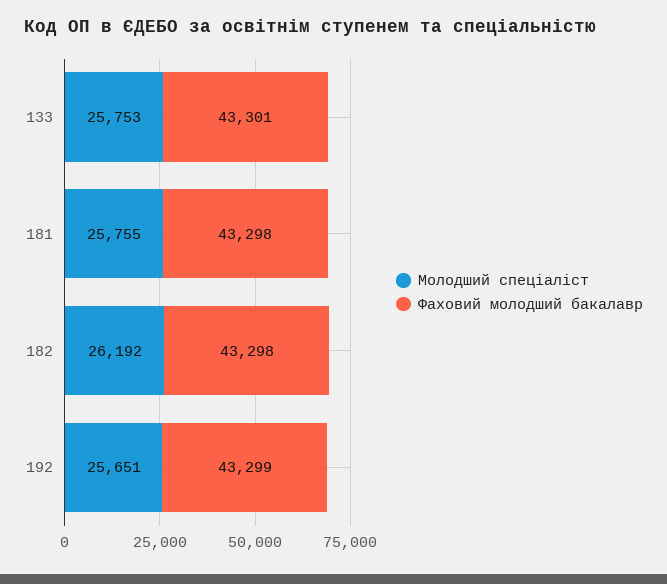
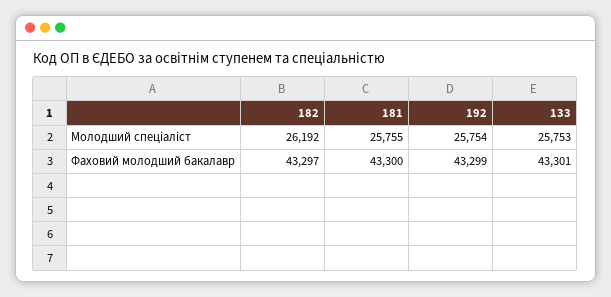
  {
    "Молодший спеціаліст": {
      "133": 25753,
      "181": 25755,
      "182": 26192,
-     "192": 25651
+     "192": 25754
    },
    "Фаховий молодший бакалавр": {
      "133": 43301,
-     "181": 43298,
+     "181": 43300,
-     "182": 43298,
+     "182": 43297,
      "192": 43299
    }
  }

